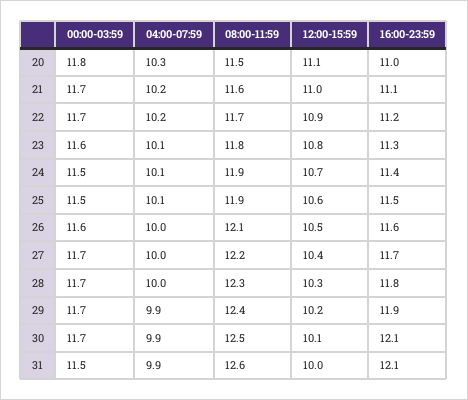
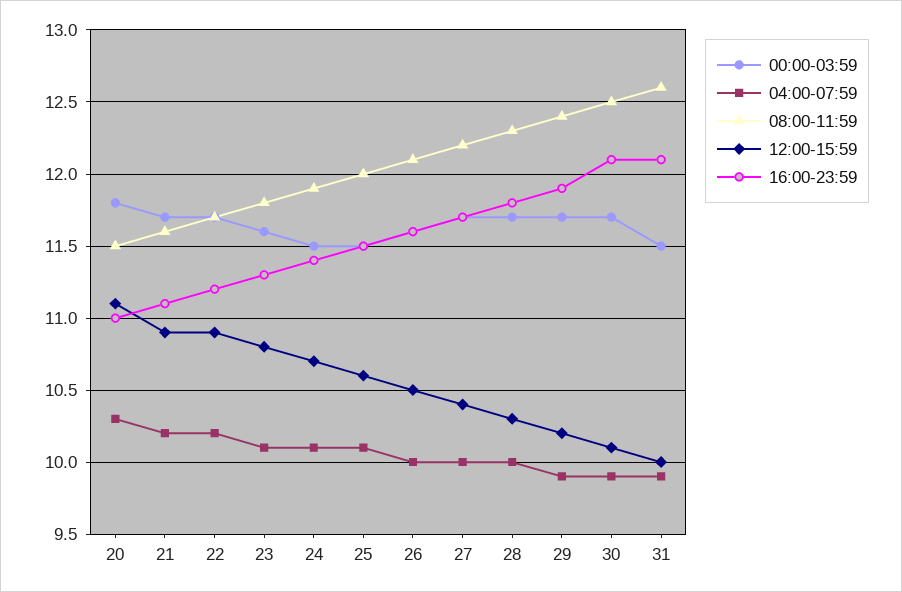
  {
    "00:00-03:59": {
      "20": 11.8,
      "21": 11.7,
      "22": 11.7,
      "23": 11.6,
      "24": 11.5,
      "25": 11.5,
      "26": 11.6,
      "27": 11.7,
      "28": 11.7,
      "29": 11.7,
      "30": 11.7,
      "31": 11.5
    },
    "04:00-07:59": {
      "20": 10.3,
      "21": 10.2,
      "22": 10.2,
      "23": 10.1,
      "24": 10.1,
      "25": 10.1,
      "26": 10,
      "27": 10,
      "28": 10,
      "29": 9.9,
      "30": 9.9,
      "31": 9.9
    },
    "08:00-11:59": {
      "20": 11.5,
      "21": 11.6,
      "22": 11.7,
      "23": 11.8,
      "24": 11.9,
-     "25": 11.9,
+     "25": 12,
      "26": 12.1,
      "27": 12.2,
      "28": 12.3,
      "29": 12.4,
      "30": 12.5,
      "31": 12.6
    },
    "12:00-15:59": {
      "20": 11.1,
-     "21": 11,
+     "21": 10.9,
      "22": 10.9,
      "23": 10.8,
      "24": 10.7,
      "25": 10.6,
      "26": 10.5,
      "27": 10.4,
      "28": 10.3,
      "29": 10.2,
      "30": 10.1,
      "31": 10
    },
    "16:00-23:59": {
      "20": 11,
      "21": 11.1,
      "22": 11.2,
      "23": 11.3,
      "24": 11.4,
      "25": 11.5,
      "26": 11.6,
      "27": 11.7,
      "28": 11.8,
      "29": 11.9,
      "30": 12.1,
      "31": 12.1
    }
  }

